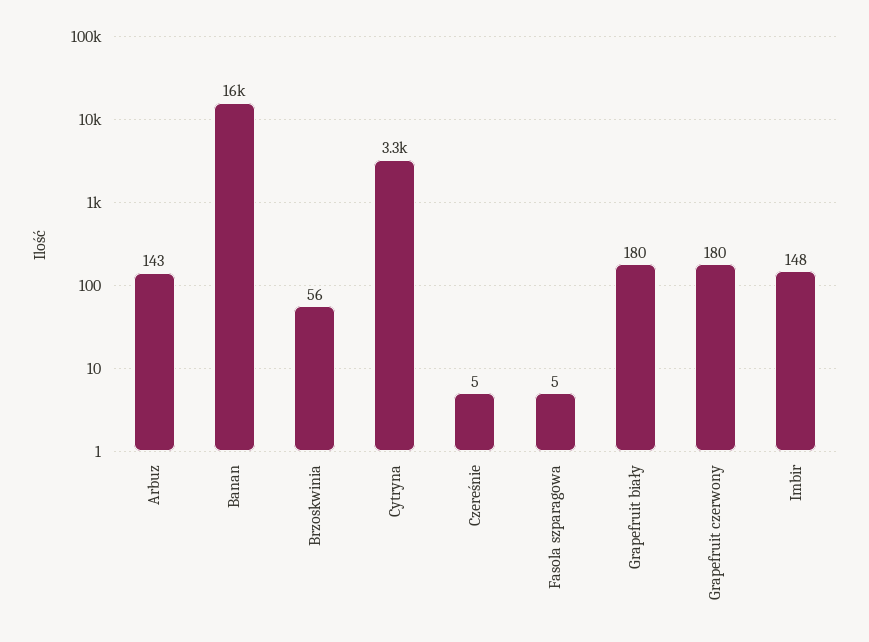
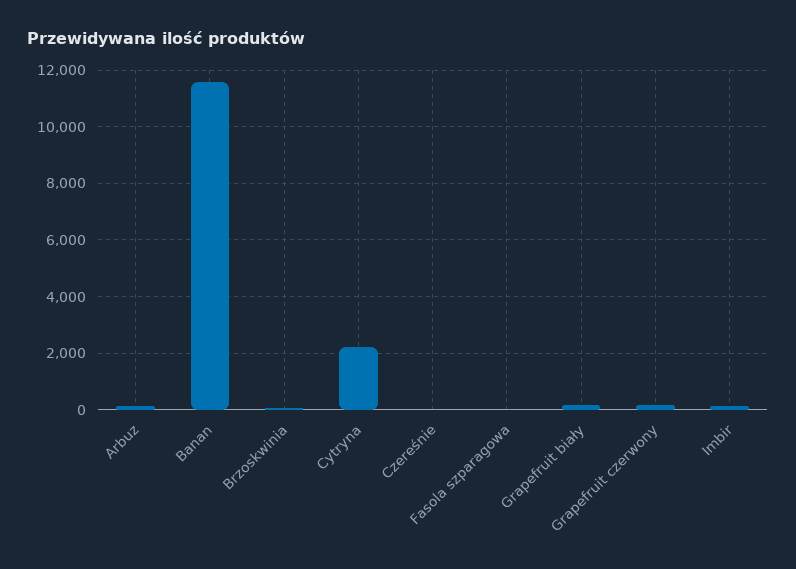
  {
    "Arbuz": 143,
-   "Banan": 16000,
+   "Banan": 11500,
    "Brzoskwinia": 56,
-   "Cytryna": 3300,
+   "Cytryna": 2250,
    "Czereśnie": 5,
    "Fasola szparagowa": 5,
    "Grapefruit biały": 180,
    "Grapefruit czerwony": 180,
    "Imbir": 148
  }

